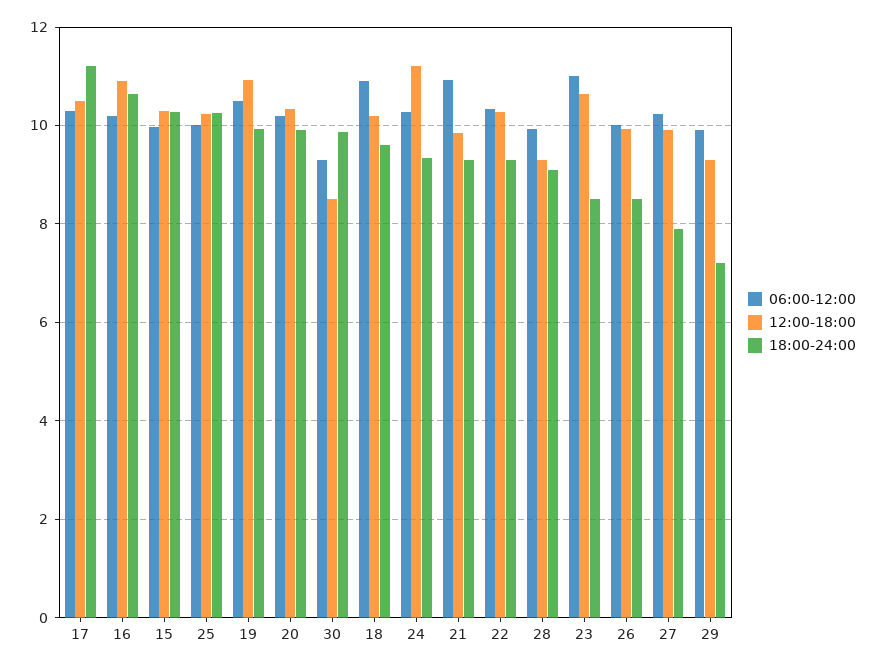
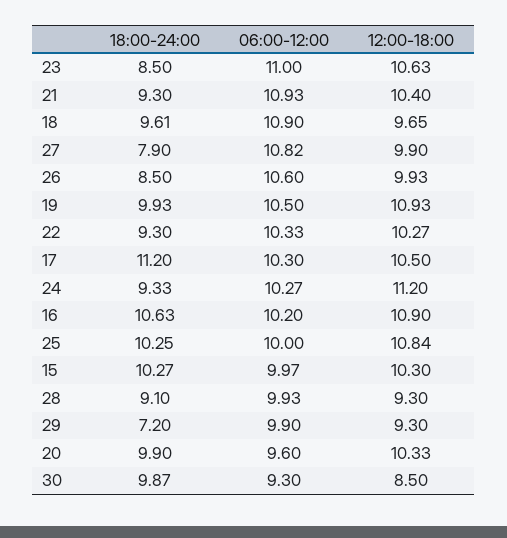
  {
    "06:00-12:00": {
      "17": 10.3,
      "16": 10.2,
      "15": 9.97,
      "25": 10,
      "19": 10.5,
-     "20": 10.2,
+     "20": 9.6,
      "30": 9.3,
      "18": 10.9,
      "24": 10.27,
      "21": 10.93,
      "22": 10.33,
      "28": 9.93,
      "23": 11,
-     "26": 10,
+     "26": 10.6,
-     "27": 10.2,
+     "27": 10.82,
      "29": 9.9
    },
    "12:00-18:00": {
      "17": 10.5,
      "16": 10.9,
      "15": 10.3,
-     "25": 10.2,
+     "25": 10.84,
      "19": 10.93,
      "20": 10.33,
      "30": 8.5,
-     "18": 10.2,
+     "18": 9.65,
      "24": 11.2,
-     "21": 9.8,
+     "21": 10.4,
      "22": 10.27,
      "28": 9.3,
      "23": 10.63,
      "26": 9.93,
      "27": 9.9,
      "29": 9.3
    },
    "18:00-24:00": {
      "17": 11.2,
      "16": 10.63,
      "15": 10.27,
      "25": 10.25,
      "19": 9.93,
      "20": 9.9,
      "30": 9.87,
      "18": 9.61,
      "24": 9.33,
      "21": 9.3,
      "22": 9.3,
      "28": 9.1,
      "23": 8.5,
      "26": 8.5,
      "27": 7.9,
      "29": 7.2
    }
  }

